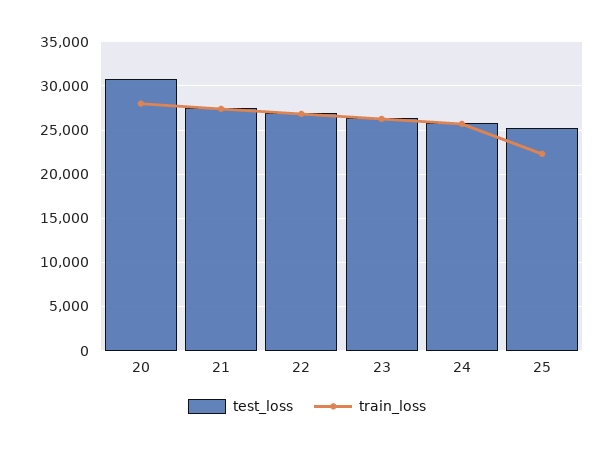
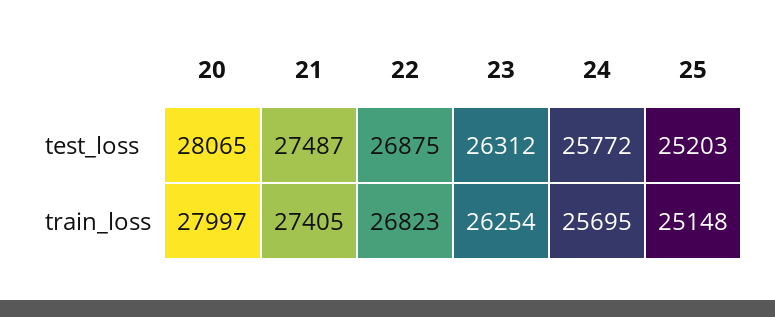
  {
    "test_loss": {
-     "20": 31000,
+     "20": 28065,
      "21": 27487,
      "22": 26875,
      "23": 26312,
      "24": 25772,
      "25": 25203
    },
    "train_loss": {
      "20": 27997,
      "21": 27405,
      "22": 26823,
      "23": 26254,
      "24": 25695,
-     "25": 22000
+     "25": 25148
    }
  }

